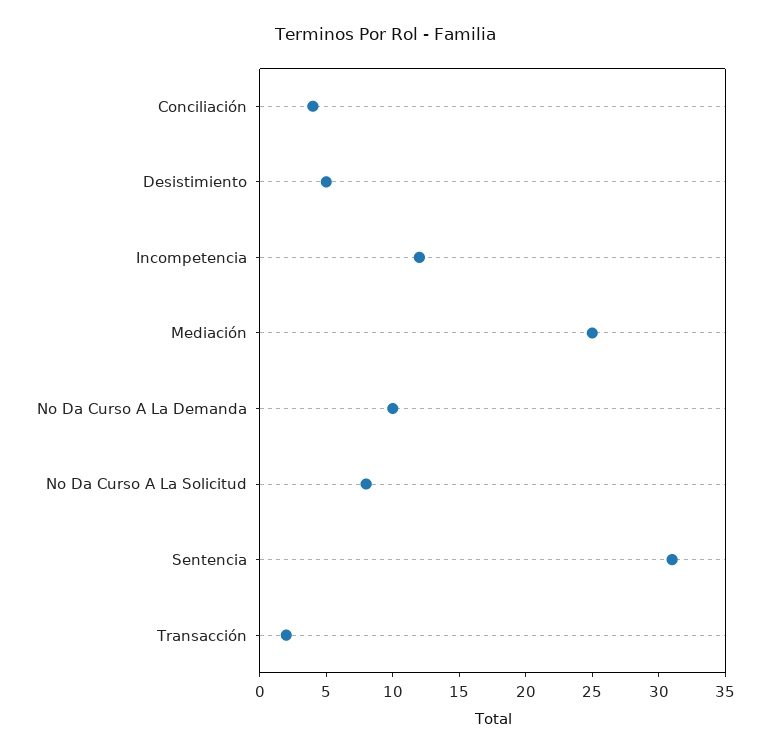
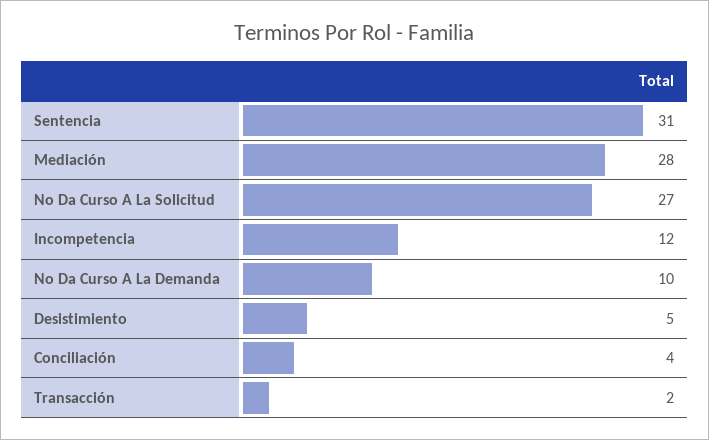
  {
    "Conciliación": 4,
    "Desistimiento": 5,
    "Incompetencia": 12,
-   "Mediación": 25,
+   "Mediación": 28,
    "No Da Curso A La Demanda": 10,
-   "No Da Curso A La Solicitud": 8,
+   "No Da Curso A La Solicitud": 27,
    "Sentencia": 31,
    "Transacción": 2
  }

